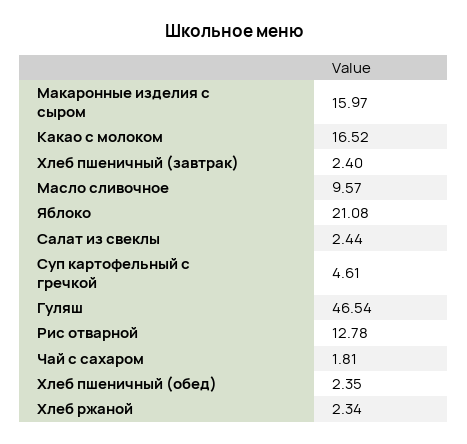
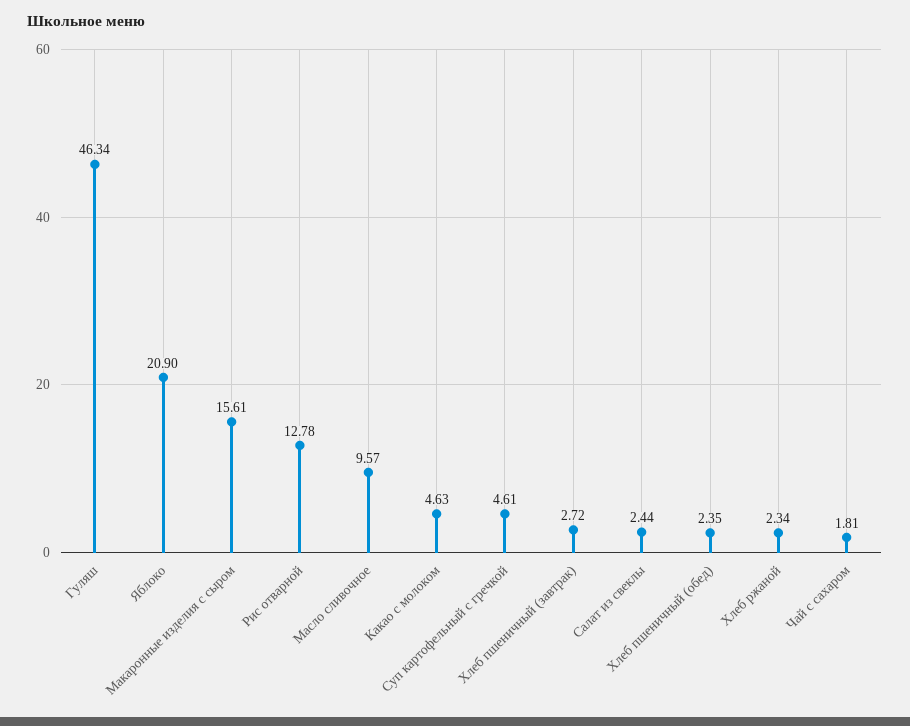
  {
-   "Макаронные изделия с сыром": 15.97,
+   "Макаронные изделия с сыром": 15.61,
-   "Какао с молоком": 16.52,
+   "Какао с молоком": 4.63,
-   "Хлеб пшеничный (завтрак)": 2.4,
+   "Хлеб пшеничный (завтрак)": 2.72,
    "Масло сливочное": 9.57,
-   "Яблоко": 21.08,
+   "Яблоко": 20.9,
    "Салат из свеклы": 2.44,
    "Суп картофельный с гречкой": 4.61,
-   "Гуляш": 46.54,
+   "Гуляш": 46.34,
    "Рис отварной": 12.78,
    "Чай с сахаром": 1.81,
    "Хлеб пшеничный (обед)": 2.35,
    "Хлеб ржаной": 2.34
  }

